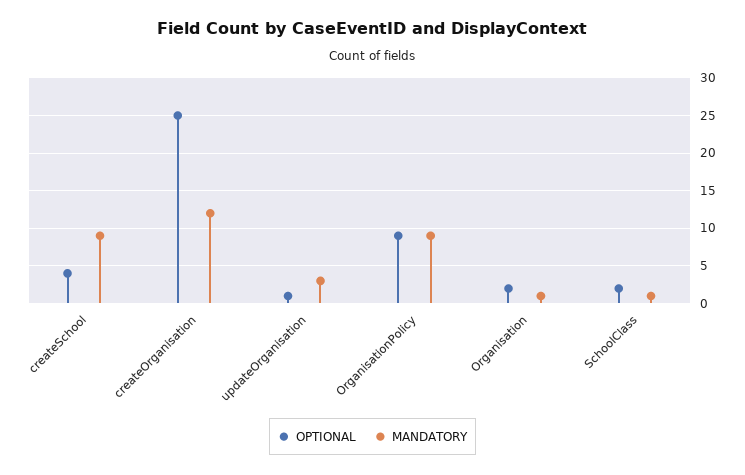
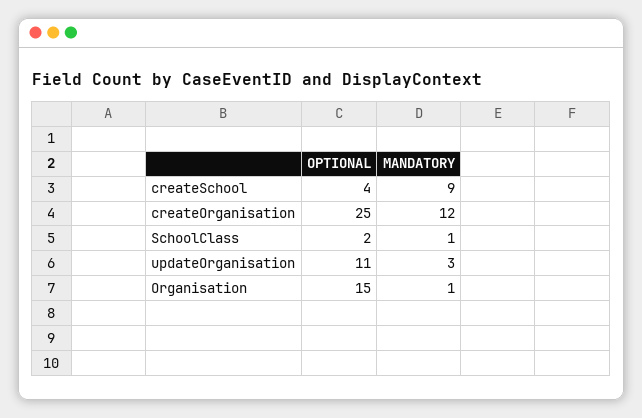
  {
    "OPTIONAL": {
      "createSchool": 4,
      "createOrganisation": 25,
-     "updateOrganisation": 1,
+     "updateOrganisation": 11,
-     "OrganisationPolicy": 9,
-     "Organisation": 2,
+     "Organisation": 15,
      "SchoolClass": 2
    },
    "MANDATORY": {
      "createSchool": 9,
      "createOrganisation": 12,
      "updateOrganisation": 3,
-     "OrganisationPolicy": 9,
      "Organisation": 1,
      "SchoolClass": 1
    }
  }

